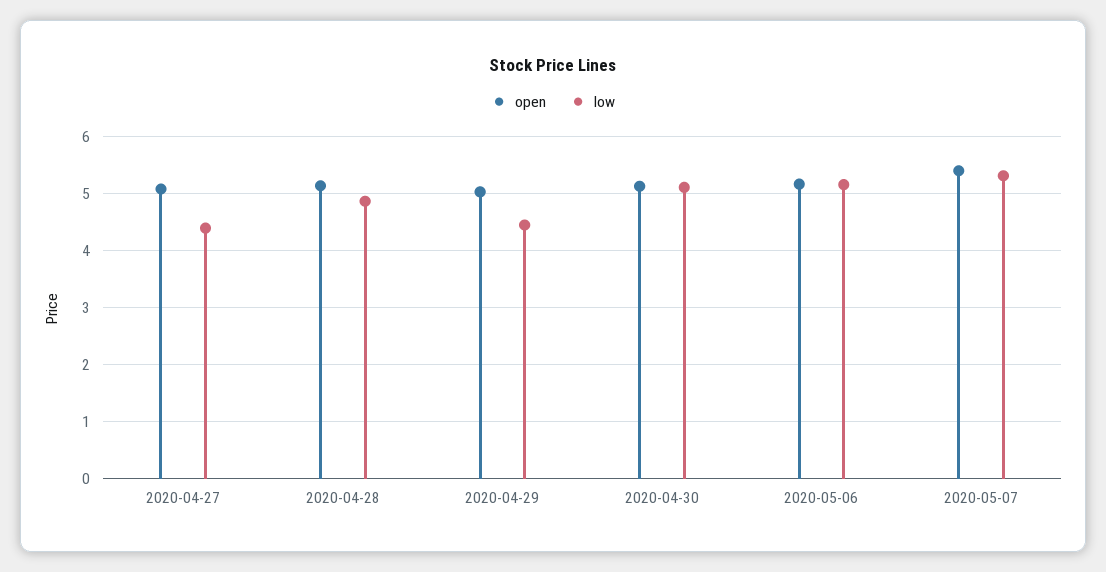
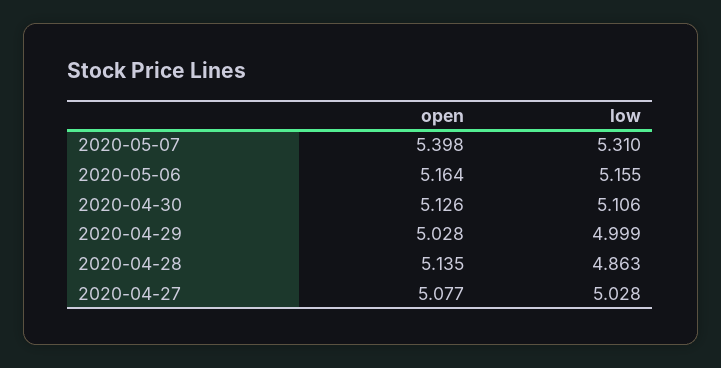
  {
    "open": {
      "2020-04-27": 5.077,
      "2020-04-28": 5.135,
      "2020-04-29": 5.028,
      "2020-04-30": 5.126,
      "2020-05-06": 5.164,
      "2020-05-07": 5.398
    },
    "low": {
-     "2020-04-27": 4.4,
+     "2020-04-27": 5.028,
      "2020-04-28": 4.863,
-     "2020-04-29": 4.4,
+     "2020-04-29": 4.999,
      "2020-04-30": 5.106,
      "2020-05-06": 5.155,
      "2020-05-07": 5.31
    }
  }

